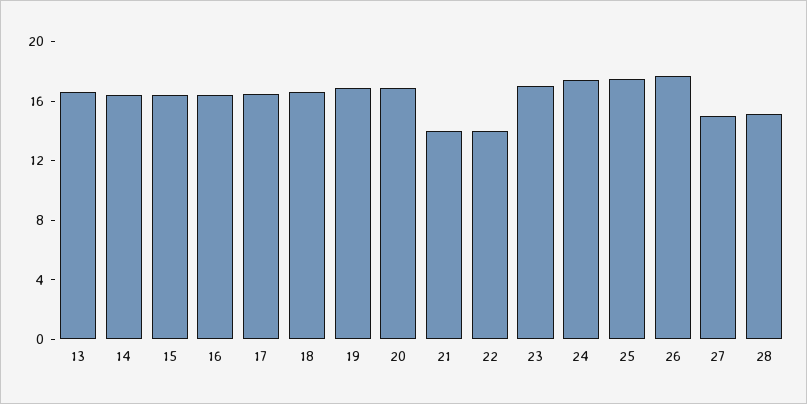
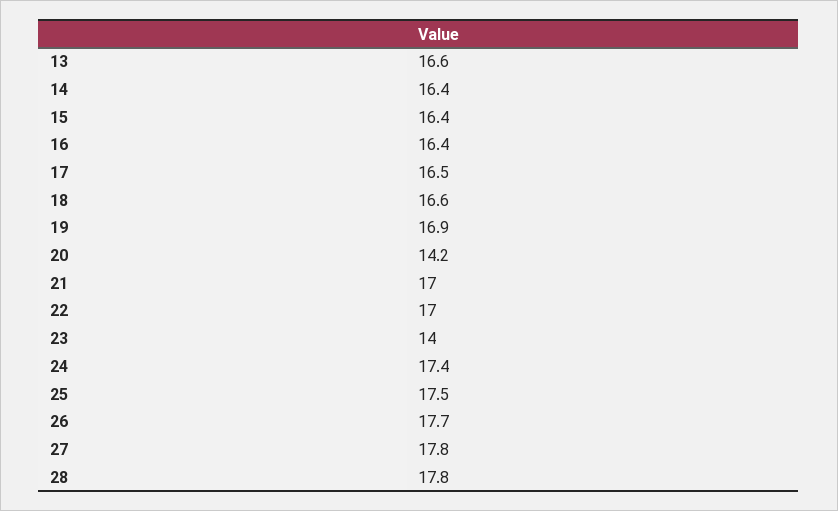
  {
    "13": 16.6,
    "14": 16.4,
    "15": 16.4,
    "16": 16.4,
    "17": 16.5,
    "18": 16.6,
    "19": 16.9,
-   "20": 17,
+   "20": 14.2,
-   "21": 14,
+   "21": 17,
-   "22": 14,
+   "22": 17,
-   "23": 17,
+   "23": 14,
    "24": 17.4,
    "25": 17.5,
    "26": 17.7,
-   "27": 15,
+   "27": 17.8,
-   "28": 15
+   "28": 17.8
  }

